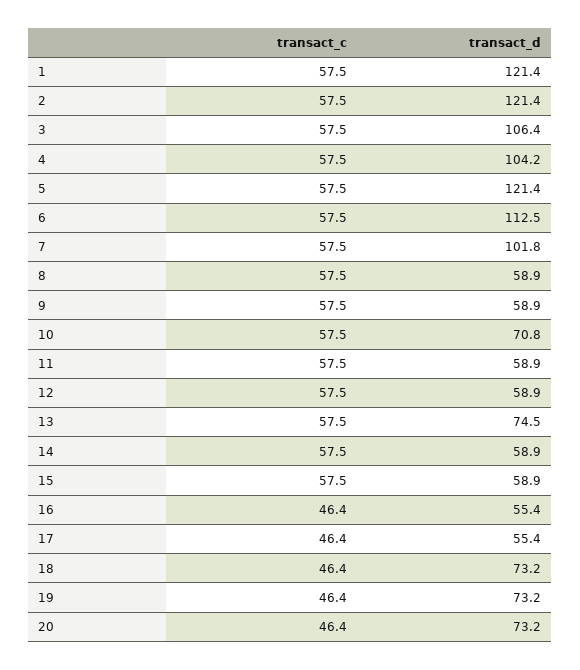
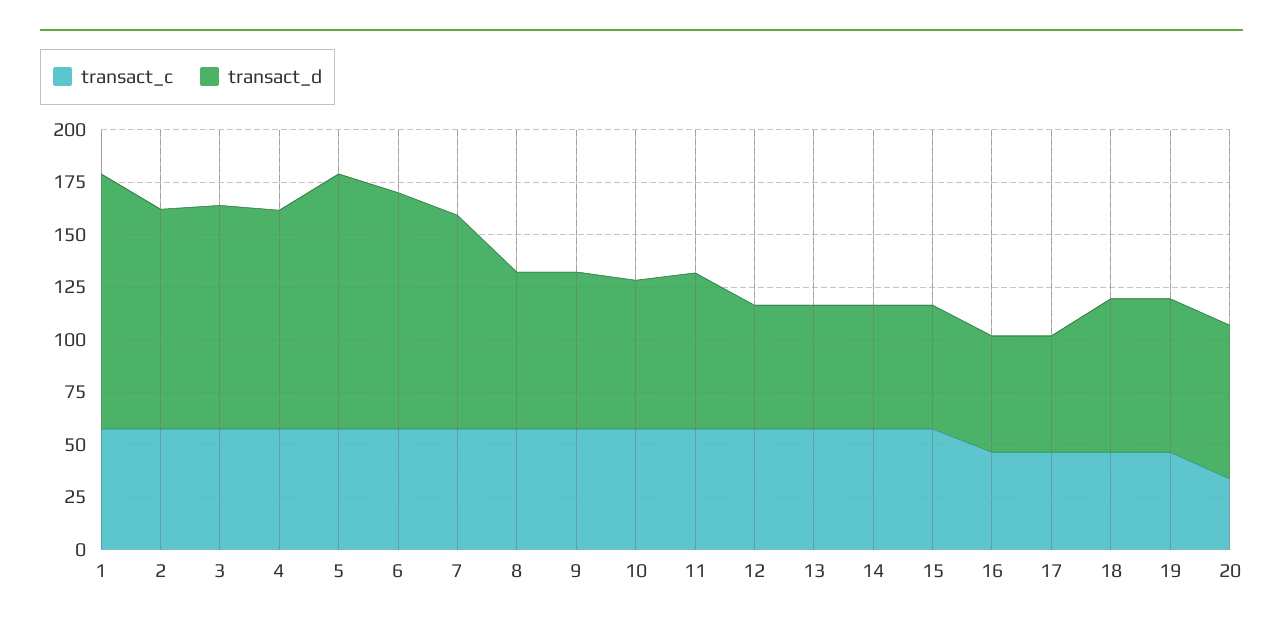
  {
    "transact_c": {
      "1": 57.5,
      "2": 57.5,
      "3": 57.5,
      "4": 57.5,
      "5": 57.5,
      "6": 57.5,
      "7": 57.5,
      "8": 57.5,
      "9": 57.5,
      "10": 57.5,
      "11": 57.5,
      "12": 57.5,
      "13": 57.5,
      "14": 57.5,
      "15": 57.5,
      "16": 46.4,
      "17": 46.4,
      "18": 46.4,
      "19": 46.4,
-     "20": 46.4
+     "20": 35
    },
    "transact_d": {
      "1": 121.4,
-     "2": 121.4,
+     "2": 105,
      "3": 106.4,
      "4": 104.2,
      "5": 121.4,
      "6": 112.5,
      "7": 101.8,
-     "8": 58.9,
+     "8": 75,
-     "9": 58.9,
+     "9": 75,
      "10": 70.8,
-     "11": 58.9,
+     "11": 75,
      "12": 58.9,
-     "13": 74.5,
+     "13": 60,
      "14": 58.9,
      "15": 58.9,
      "16": 55.4,
      "17": 55.4,
      "18": 73.2,
      "19": 73.2,
      "20": 73.2
    }
  }

